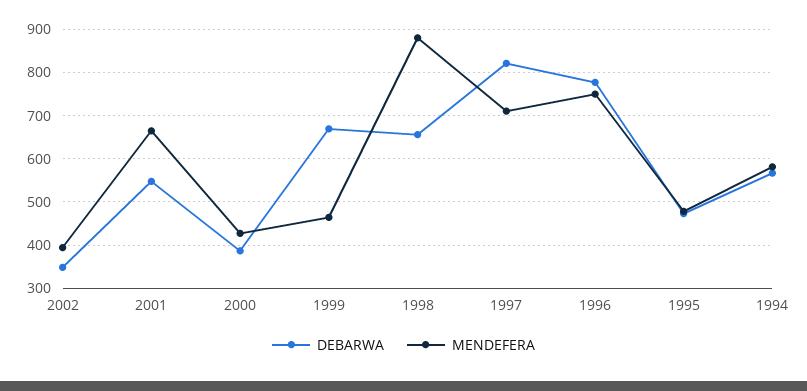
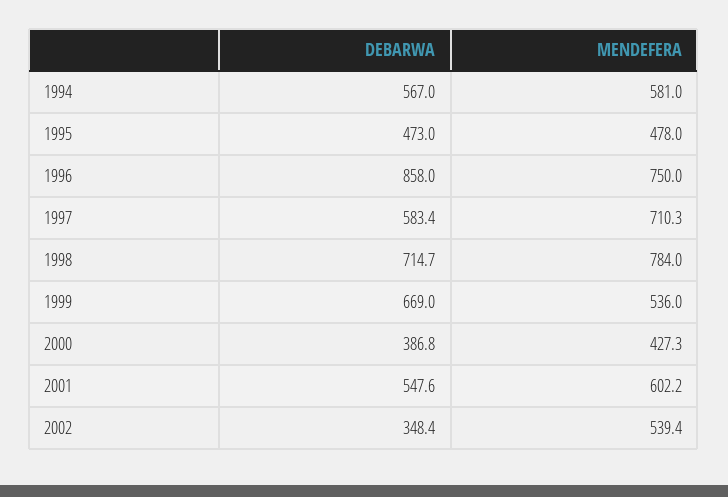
  {
    "DEBARWA": {
      "2002": 348.4,
      "2001": 547.6,
      "2000": 386.8,
      "1999": 669,
-     "1998": 660,
+     "1998": 714.7,
-     "1997": 820,
+     "1997": 583.4,
-     "1996": 780,
+     "1996": 858,
      "1995": 473,
      "1994": 567
    },
    "MENDEFERA": {
-     "2002": 400,
+     "2002": 539.4,
-     "2001": 660,
+     "2001": 602.2,
      "2000": 427.3,
-     "1999": 460,
+     "1999": 536,
-     "1998": 880,
+     "1998": 784,
      "1997": 710.3,
      "1996": 750,
      "1995": 478,
      "1994": 581
    }
  }

